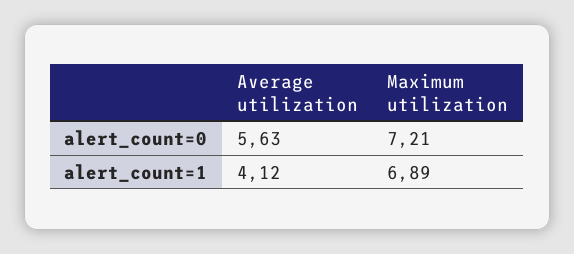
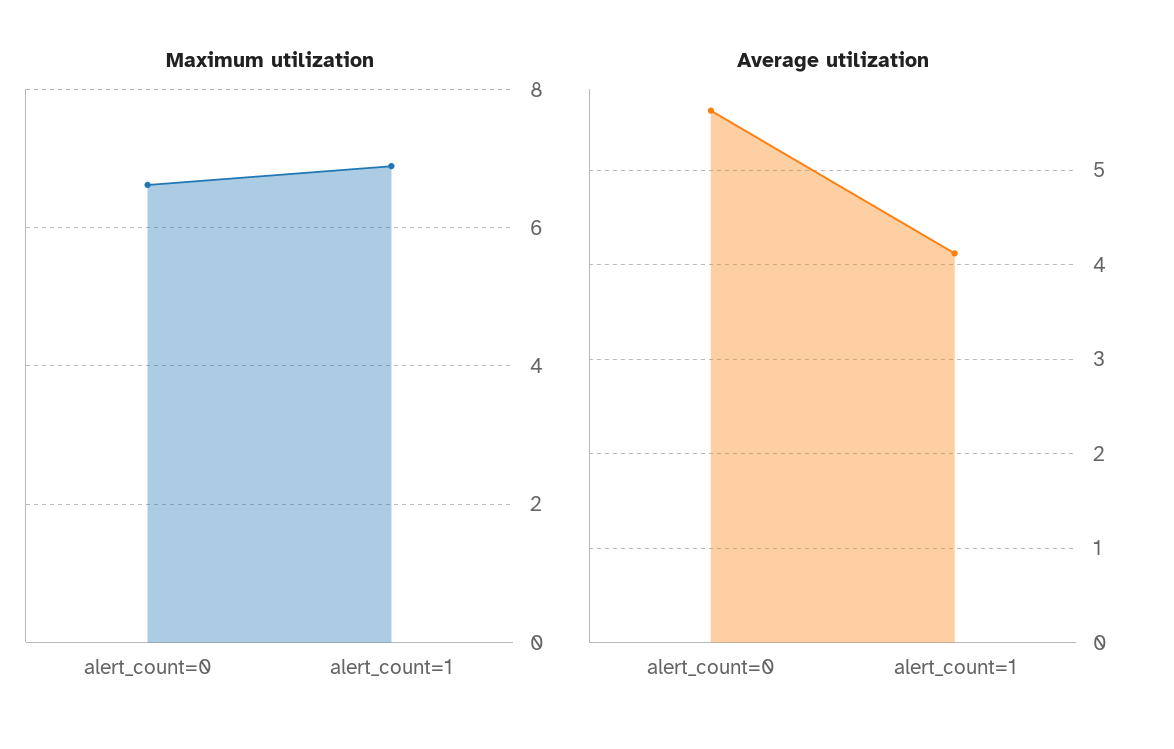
  {
    "Average utilization": {
      "alert_count=0": 5.63,
      "alert_count=1": 4.12
    },
    "Maximum utilization": {
-     "alert_count=0": 7.21,
+     "alert_count=0": 6.6,
      "alert_count=1": 6.89
    }
  }

